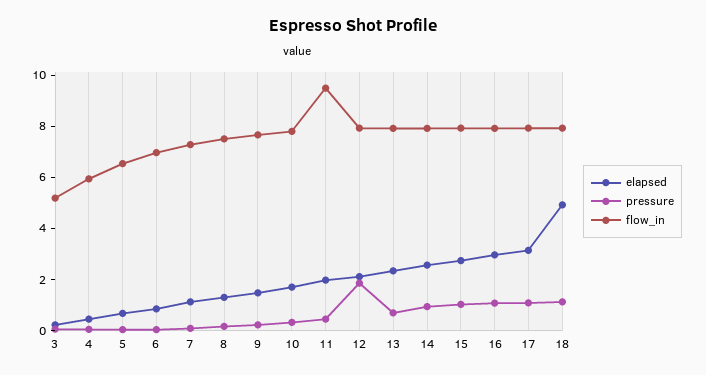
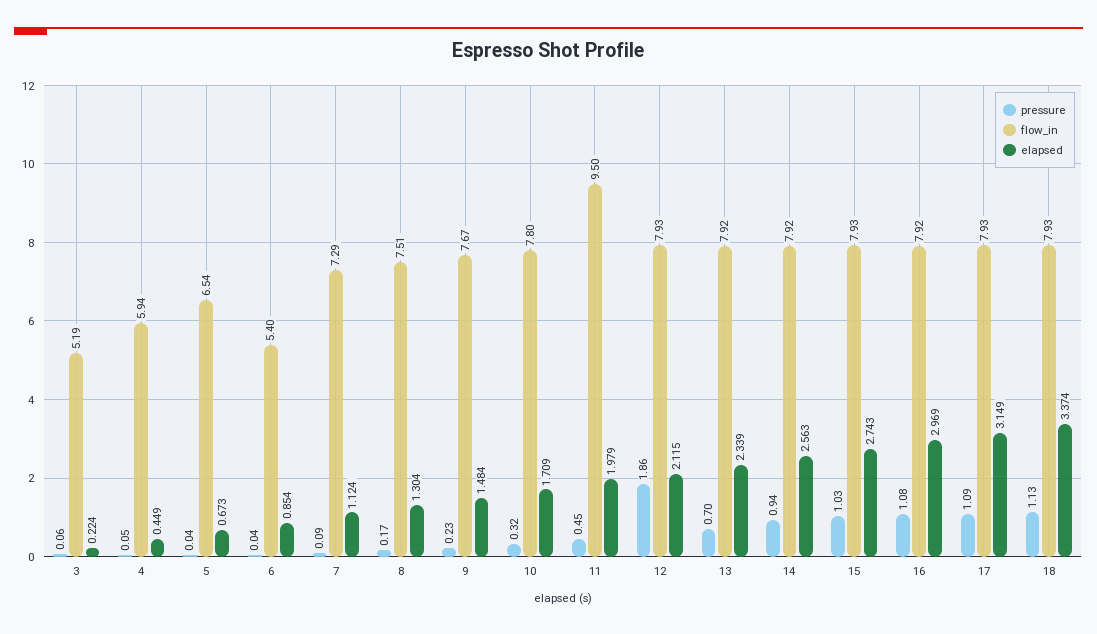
  {
    "elapsed": {
      "3": 0.224,
      "4": 0.449,
      "5": 0.673,
      "6": 0.854,
      "7": 1.124,
      "8": 1.304,
      "9": 1.484,
      "10": 1.709,
      "11": 1.979,
      "12": 2.115,
      "13": 2.339,
      "14": 2.563,
      "15": 2.743,
      "16": 2.969,
      "17": 3.149,
-     "18": 5
+     "18": 3.374
    },
    "pressure": {
      "3": 0.06,
      "4": 0.05,
      "5": 0.04,
      "6": 0.04,
      "7": 0.09,
      "8": 0.17,
      "9": 0.23,
      "10": 0.32,
      "11": 0.45,
      "12": 1.86,
      "13": 0.7,
      "14": 0.94,
      "15": 1.03,
      "16": 1.08,
      "17": 1.09,
      "18": 1.13
    },
    "flow_in": {
      "3": 5.19,
      "4": 5.94,
      "5": 6.54,
-     "6": 7,
+     "6": 5.4,
      "7": 7.29,
      "8": 7.51,
      "9": 7.67,
      "10": 7.8,
      "11": 9.5,
      "12": 7.93,
      "13": 7.92,
      "14": 7.92,
      "15": 7.93,
      "16": 7.92,
      "17": 7.93,
      "18": 7.93
    }
  }

